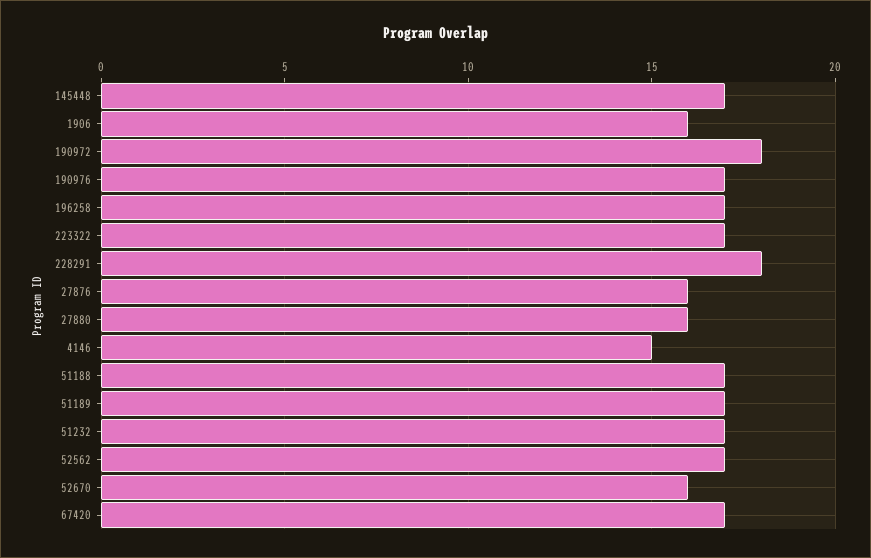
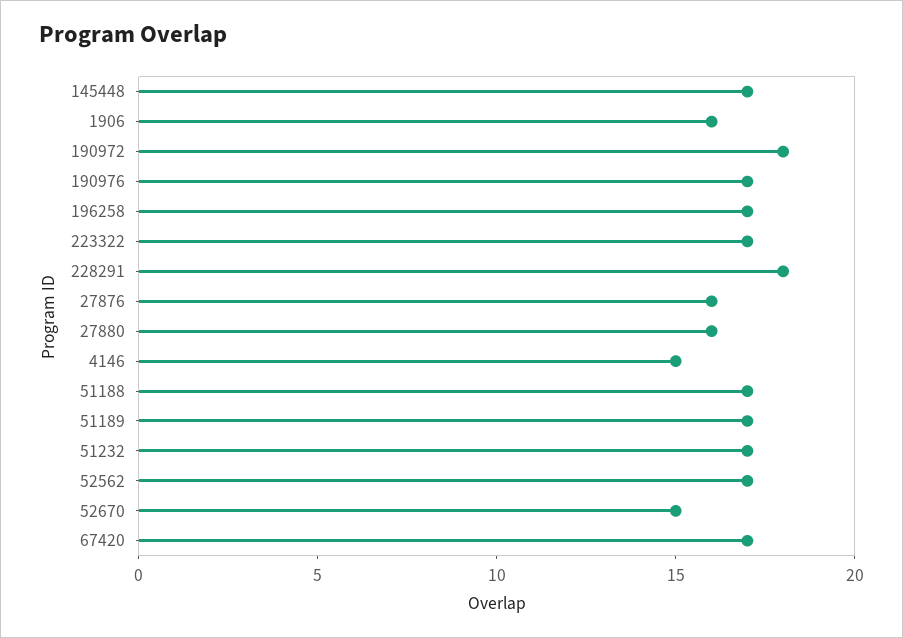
  {
    "145448": 17,
    "1906": 16,
    "190972": 18,
    "190976": 17,
    "196258": 17,
    "223322": 17,
    "228291": 18,
    "27876": 16,
    "27880": 16,
    "4146": 15,
    "51188": 17,
    "51189": 17,
    "51232": 17,
    "52562": 17,
-   "52670": 16,
+   "52670": 15,
    "67420": 17
  }

